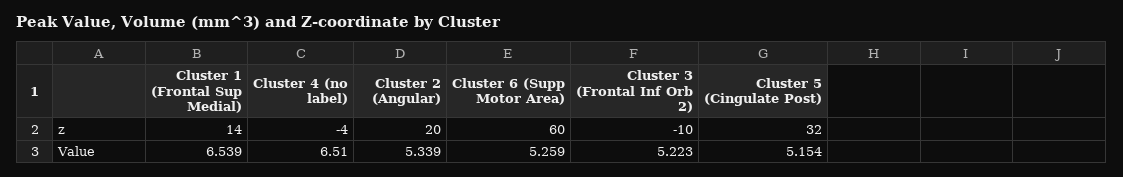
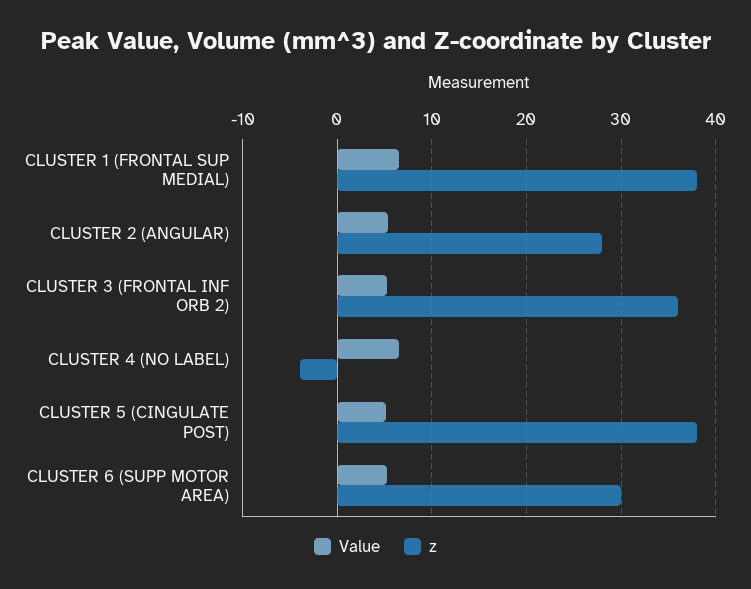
  {
    "z": {
-     "Cluster 1 (Frontal Sup Medial)": 14,
+     "Cluster 1 (Frontal Sup Medial)": 38,
      "Cluster 4 (no label)": -4,
-     "Cluster 2 (Angular)": 20,
+     "Cluster 2 (Angular)": 28,
-     "Cluster 6 (Supp Motor Area)": 60,
+     "Cluster 6 (Supp Motor Area)": 30,
-     "Cluster 3 (Frontal Inf Orb 2)": -10,
+     "Cluster 3 (Frontal Inf Orb 2)": 36,
-     "Cluster 5 (Cingulate Post)": 32
+     "Cluster 5 (Cingulate Post)": 38
    },
    "Value": {
      "Cluster 1 (Frontal Sup Medial)": 6.539,
      "Cluster 4 (no label)": 6.51,
      "Cluster 2 (Angular)": 5.339,
      "Cluster 6 (Supp Motor Area)": 5.259,
      "Cluster 3 (Frontal Inf Orb 2)": 5.223,
      "Cluster 5 (Cingulate Post)": 5.154
    }
  }

